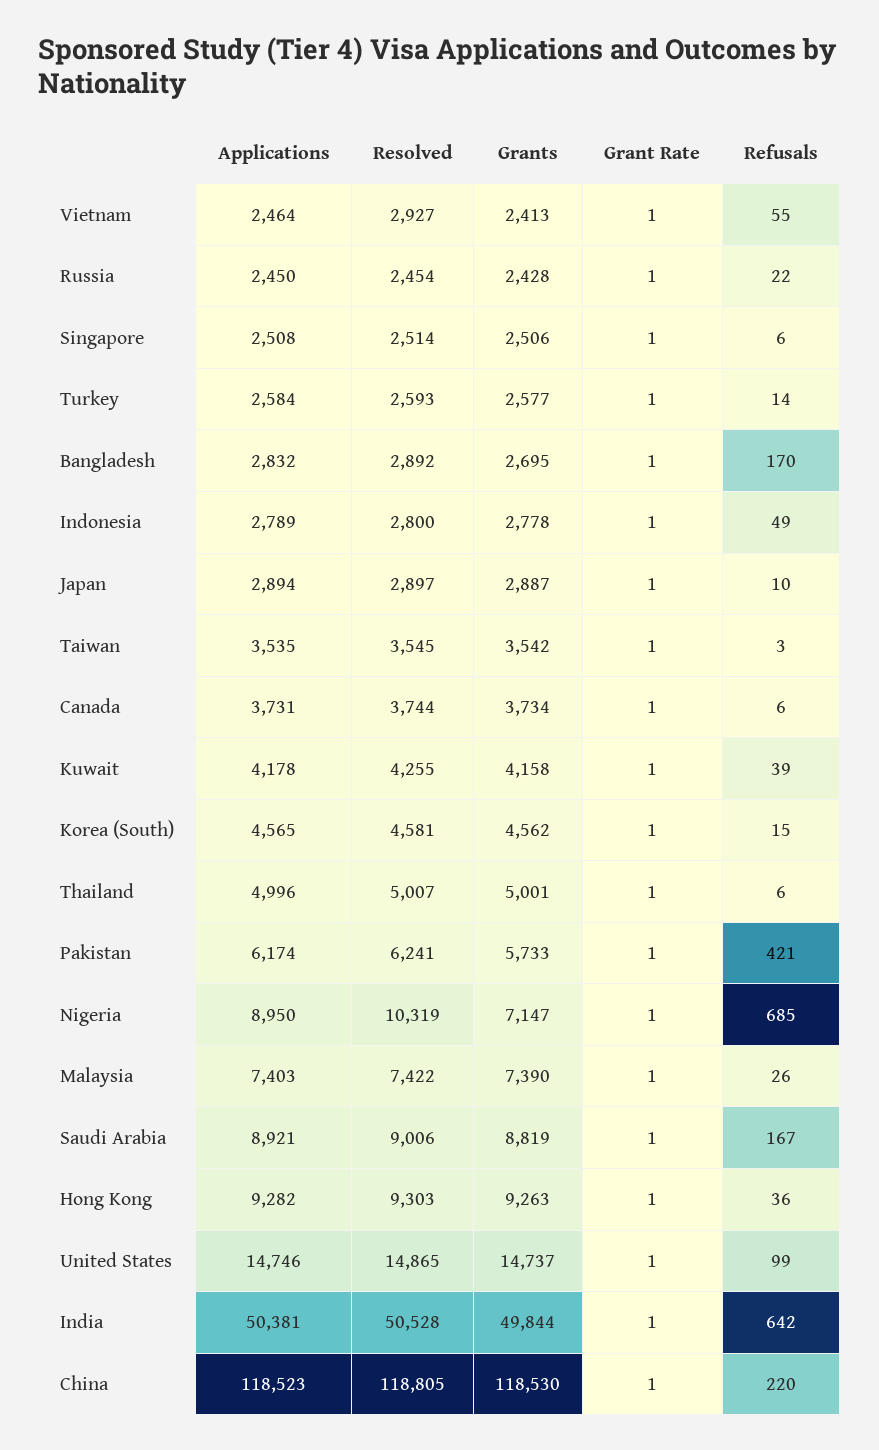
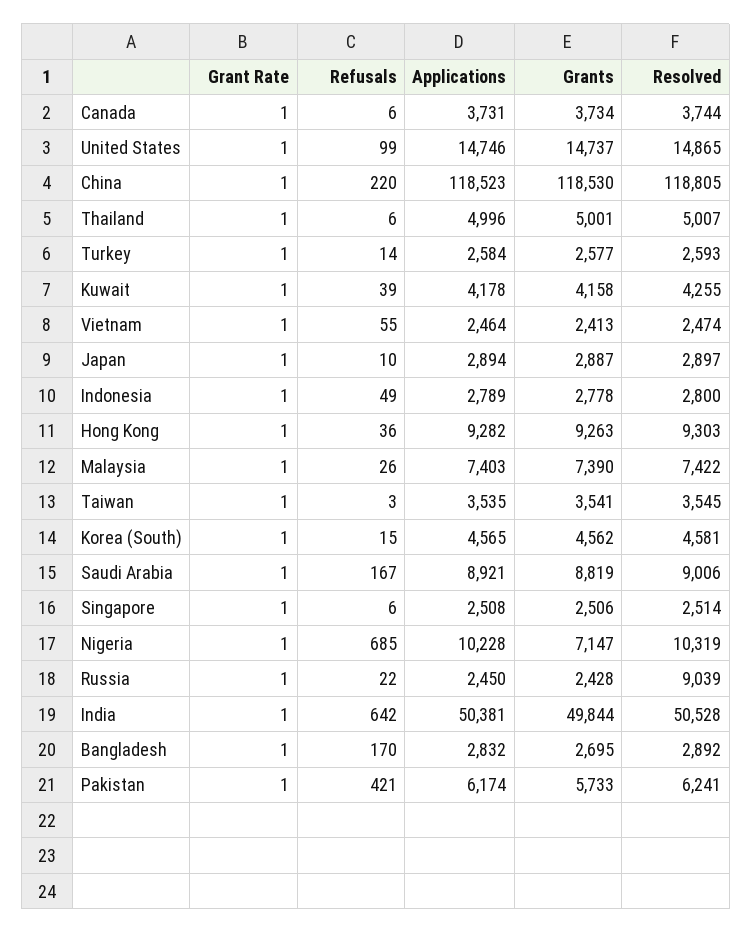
  {
    "Applications": {
      "Vietnam": 2464,
      "Russia": 2450,
      "Singapore": 2508,
      "Turkey": 2584,
      "Bangladesh": 2832,
      "Indonesia": 2789,
      "Japan": 2894,
      "Taiwan": 3535,
      "Canada": 3731,
      "Kuwait": 4178,
      "Korea (South)": 4565,
      "Thailand": 4996,
      "Pakistan": 6174,
-     "Nigeria": 8950,
+     "Nigeria": 10228,
      "Malaysia": 7403,
      "Saudi Arabia": 8921,
      "Hong Kong": 9282,
      "United States": 14746,
      "India": 50381,
      "China": 118523
    },
    "Resolved": {
-     "Vietnam": 2927,
+     "Vietnam": 2474,
-     "Russia": 2454,
+     "Russia": 9039,
      "Singapore": 2514,
      "Turkey": 2593,
      "Bangladesh": 2892,
      "Indonesia": 2800,
      "Japan": 2897,
      "Taiwan": 3545,
      "Canada": 3744,
      "Kuwait": 4255,
      "Korea (South)": 4581,
      "Thailand": 5007,
      "Pakistan": 6241,
      "Nigeria": 10319,
      "Malaysia": 7422,
      "Saudi Arabia": 9006,
      "Hong Kong": 9303,
      "United States": 14865,
      "India": 50528,
      "China": 118805
    },
    "Grants": {
      "Vietnam": 2413,
      "Russia": 2428,
      "Singapore": 2506,
      "Turkey": 2577,
      "Bangladesh": 2695,
      "Indonesia": 2778,
      "Japan": 2887,
-     "Taiwan": 3542,
+     "Taiwan": 3541,
      "Canada": 3734,
      "Kuwait": 4158,
      "Korea (South)": 4562,
      "Thailand": 5001,
      "Pakistan": 5733,
      "Nigeria": 7147,
      "Malaysia": 7390,
      "Saudi Arabia": 8819,
      "Hong Kong": 9263,
      "United States": 14737,
      "India": 49844,
      "China": 118530
    },
    "Grant Rate": {
      "Vietnam": 1,
      "Russia": 1,
      "Singapore": 1,
      "Turkey": 1,
      "Bangladesh": 1,
      "Indonesia": 1,
      "Japan": 1,
      "Taiwan": 1,
      "Canada": 1,
      "Kuwait": 1,
      "Korea (South)": 1,
      "Thailand": 1,
      "Pakistan": 1,
      "Nigeria": 1,
      "Malaysia": 1,
      "Saudi Arabia": 1,
      "Hong Kong": 1,
      "United States": 1,
      "India": 1,
      "China": 1
    },
    "Refusals": {
      "Vietnam": 55,
      "Russia": 22,
      "Singapore": 6,
      "Turkey": 14,
      "Bangladesh": 170,
      "Indonesia": 49,
      "Japan": 10,
      "Taiwan": 3,
      "Canada": 6,
      "Kuwait": 39,
      "Korea (South)": 15,
      "Thailand": 6,
      "Pakistan": 421,
      "Nigeria": 685,
      "Malaysia": 26,
      "Saudi Arabia": 167,
      "Hong Kong": 36,
      "United States": 99,
      "India": 642,
      "China": 220
    }
  }

